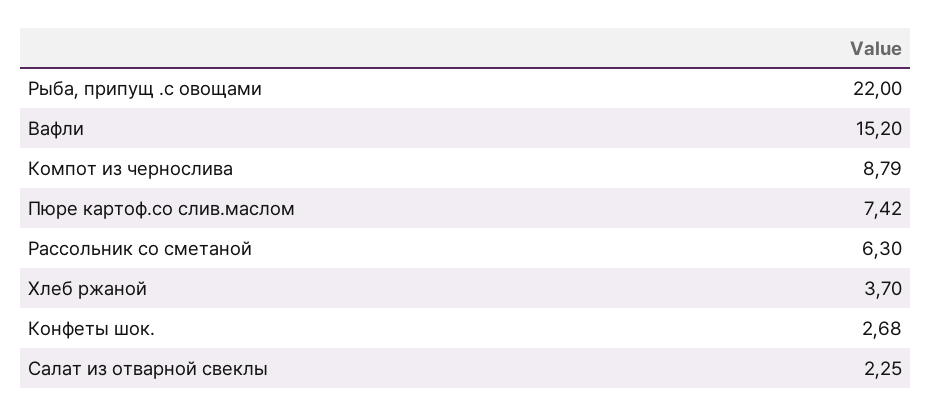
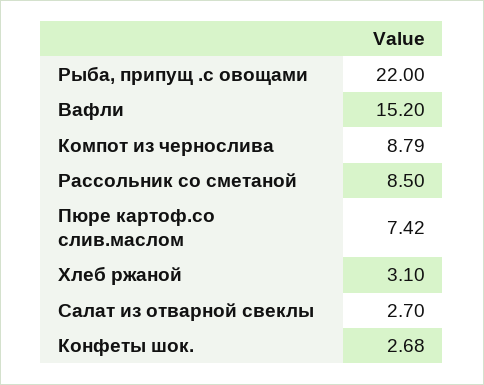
  {
    "Рыба, припущ .с овощами": 22,
    "Вафли": 15.2,
    "Компот из чернослива": 8.79,
    "Пюре картоф.со слив.маслом": 7.42,
-   "Рассольник со сметаной": 6.3,
+   "Рассольник со сметаной": 8.5,
-   "Хлеб ржаной": 3.7,
+   "Хлеб ржаной": 3.1,
    "Конфеты шок.": 2.68,
-   "Салат из отварной свеклы": 2.25
+   "Салат из отварной свеклы": 2.7
  }

